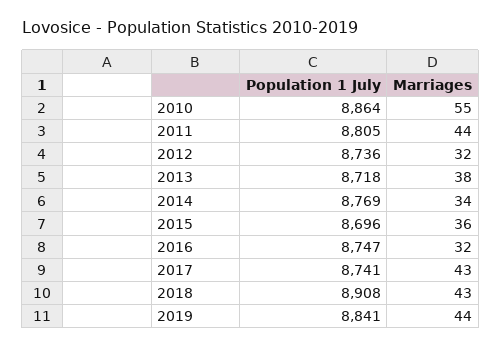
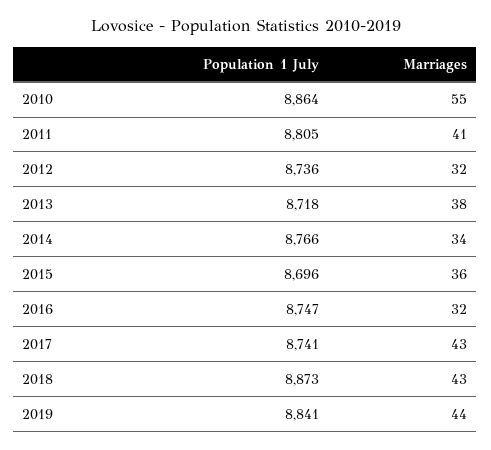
  {
    "Population 1 July": {
      "2010": 8864,
      "2011": 8805,
      "2012": 8736,
      "2013": 8718,
-     "2014": 8769,
+     "2014": 8766,
      "2015": 8696,
      "2016": 8747,
      "2017": 8741,
-     "2018": 8908,
+     "2018": 8873,
      "2019": 8841
    },
    "Marriages": {
      "2010": 55,
-     "2011": 44,
+     "2011": 41,
      "2012": 32,
      "2013": 38,
      "2014": 34,
      "2015": 36,
      "2016": 32,
      "2017": 43,
      "2018": 43,
      "2019": 44
    }
  }

